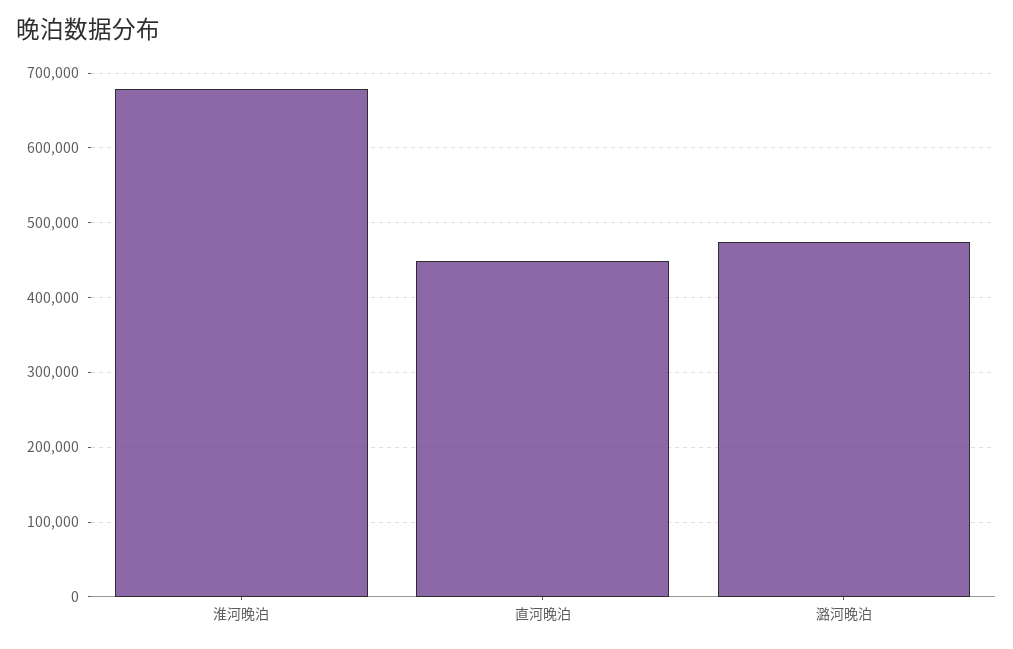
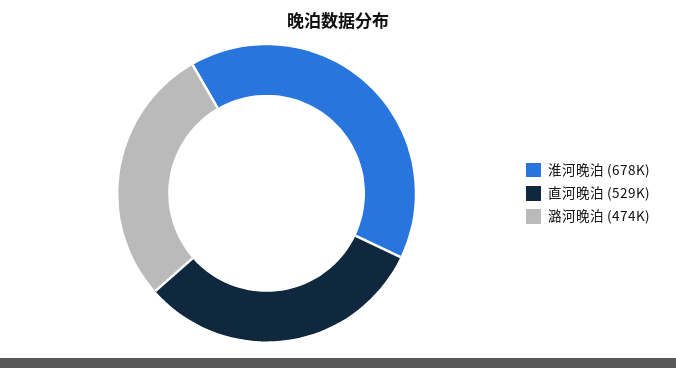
  {
    "淮河晚泊": 678000,
-   "直河晚泊": 450000,
+   "直河晚泊": 529000,
    "潞河晚泊": 474000
  }

